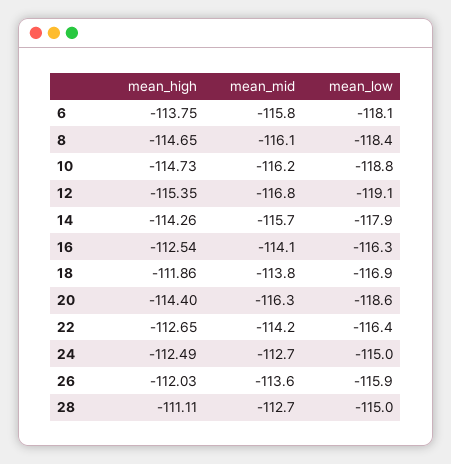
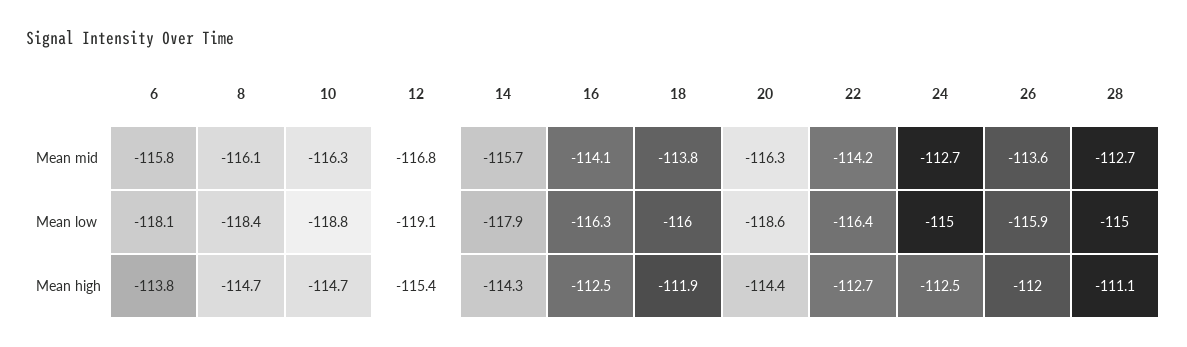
  {
    "mean_high": {
      "6": -113.75,
      "8": -114.65,
      "10": -114.73,
      "12": -115.35,
      "14": -114.26,
      "16": -112.54,
      "18": -111.86,
      "20": -114.4,
      "22": -112.65,
      "24": -112.49,
      "26": -112.03,
      "28": -111.11
    },
    "mean_mid": {
      "6": -115.8,
      "8": -116.1,
-     "10": -116.2,
+     "10": -116.3,
      "12": -116.8,
      "14": -115.7,
      "16": -114.1,
      "18": -113.8,
      "20": -116.3,
      "22": -114.2,
      "24": -112.7,
      "26": -113.6,
      "28": -112.7
    },
    "mean_low": {
      "6": -118.1,
      "8": -118.4,
      "10": -118.8,
      "12": -119.1,
      "14": -117.9,
      "16": -116.3,
-     "18": -116.9,
+     "18": -116,
      "20": -118.6,
      "22": -116.4,
      "24": -115,
      "26": -115.9,
      "28": -115
    }
  }

